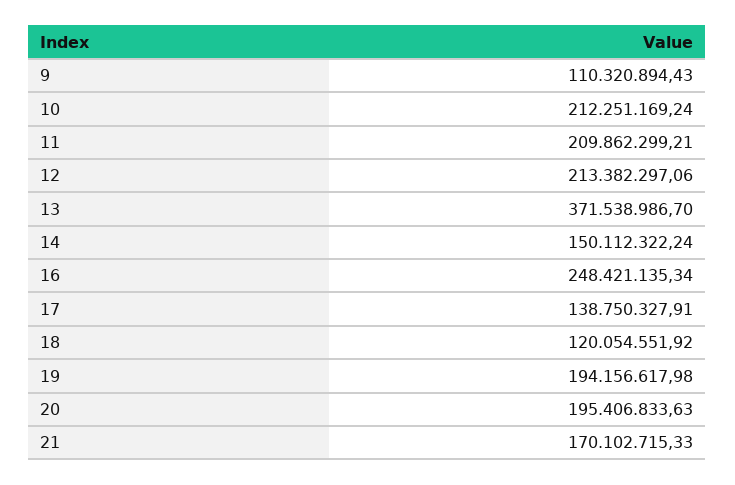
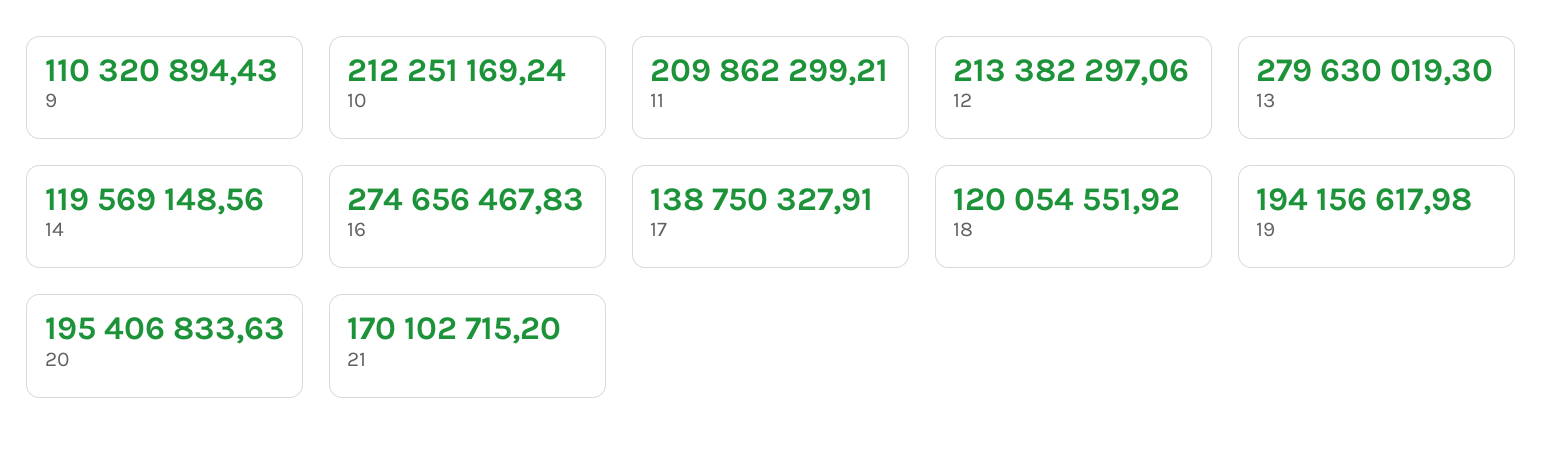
  {
    "9": 110320894.43,
    "10": 212251169.24,
    "11": 209862299.21,
    "12": 213382297.06,
-   "13": 371538986.7,
+   "13": 279630019.3,
-   "14": 150112322.24,
+   "14": 119569148.56,
-   "16": 248421135.34,
+   "16": 274656467.83,
    "17": 138750327.91,
    "18": 120054551.92,
    "19": 194156617.98,
    "20": 195406833.63,
-   "21": 170102715.33
+   "21": 170102715.2
  }

